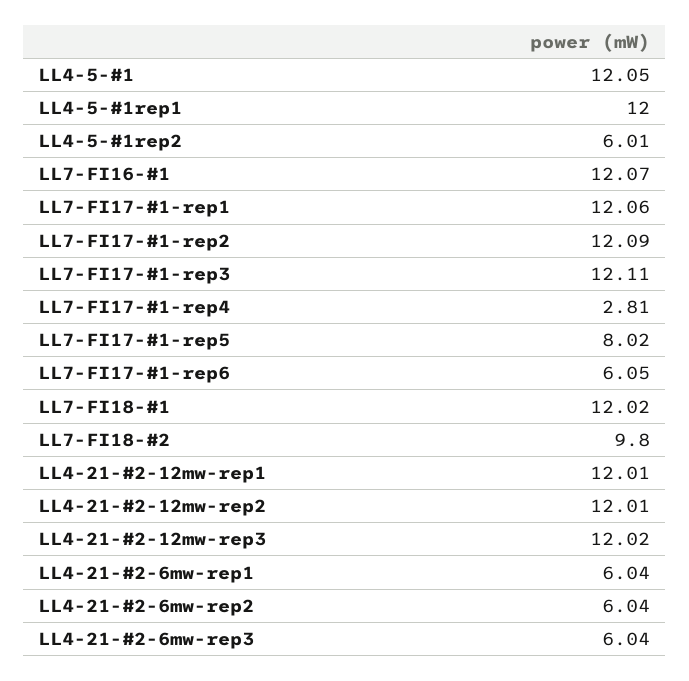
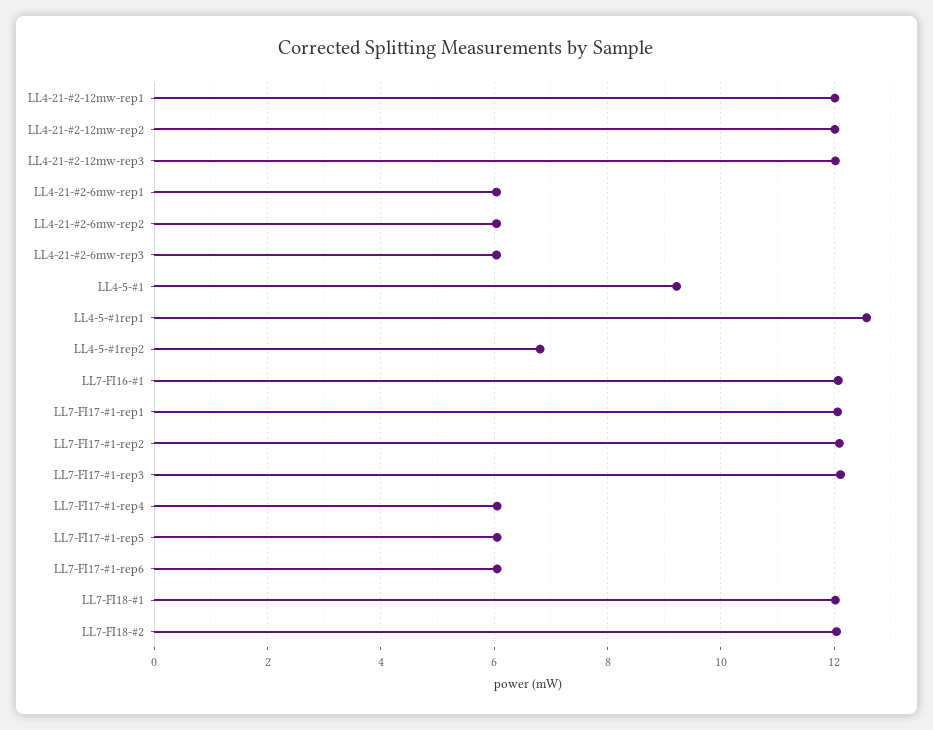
  {
-   "LL4-5-#1": 12.05,
+   "LL4-5-#1": 9.2,
-   "LL4-5-#1rep1": 12,
+   "LL4-5-#1rep1": 12.6,
-   "LL4-5-#1rep2": 6.01,
+   "LL4-5-#1rep2": 6.8,
    "LL7-FI16-#1": 12.07,
    "LL7-FI17-#1-rep1": 12.06,
    "LL7-FI17-#1-rep2": 12.09,
    "LL7-FI17-#1-rep3": 12.11,
-   "LL7-FI17-#1-rep4": 2.81,
+   "LL7-FI17-#1-rep4": 6,
-   "LL7-FI17-#1-rep5": 8.02,
+   "LL7-FI17-#1-rep5": 6,
    "LL7-FI17-#1-rep6": 6.05,
    "LL7-FI18-#1": 12.02,
-   "LL7-FI18-#2": 9.8,
+   "LL7-FI18-#2": 12,
    "LL4-21-#2-12mw-rep1": 12.01,
    "LL4-21-#2-12mw-rep2": 12.01,
    "LL4-21-#2-12mw-rep3": 12.02,
    "LL4-21-#2-6mw-rep1": 6.04,
    "LL4-21-#2-6mw-rep2": 6.04,
    "LL4-21-#2-6mw-rep3": 6.04
  }

